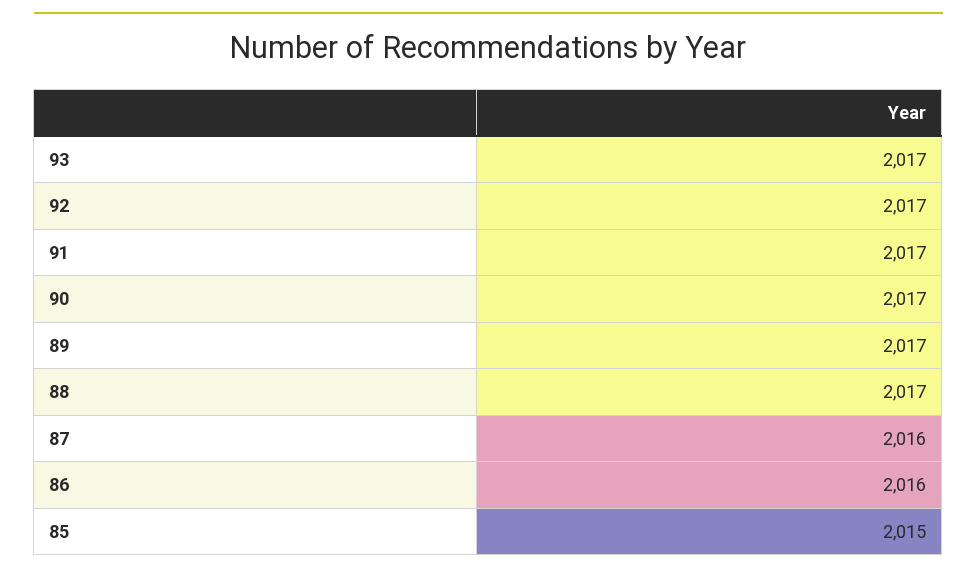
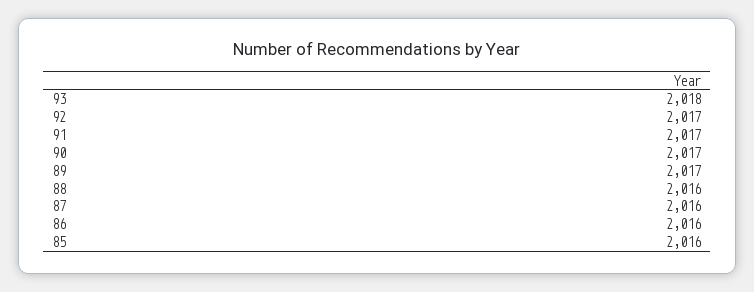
  {
-   "93": 2017,
+   "93": 2018,
    "92": 2017,
    "91": 2017,
    "90": 2017,
    "89": 2017,
-   "88": 2017,
+   "88": 2016,
    "87": 2016,
    "86": 2016,
-   "85": 2015
+   "85": 2016
  }

